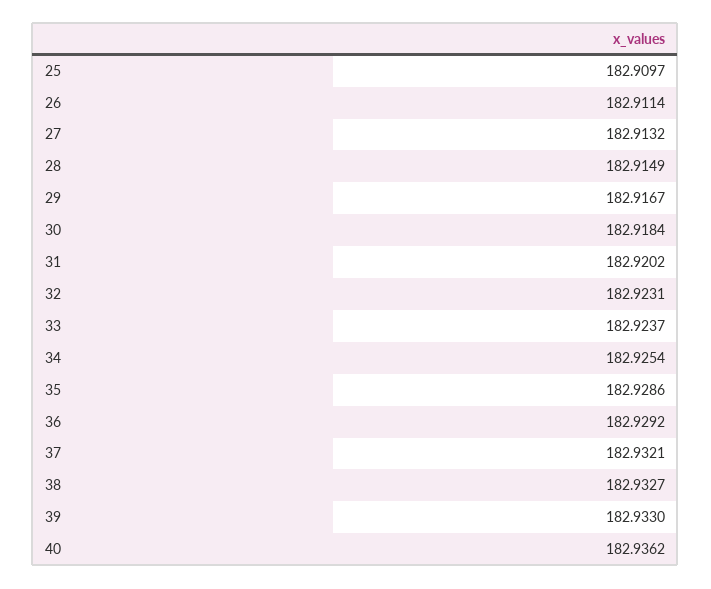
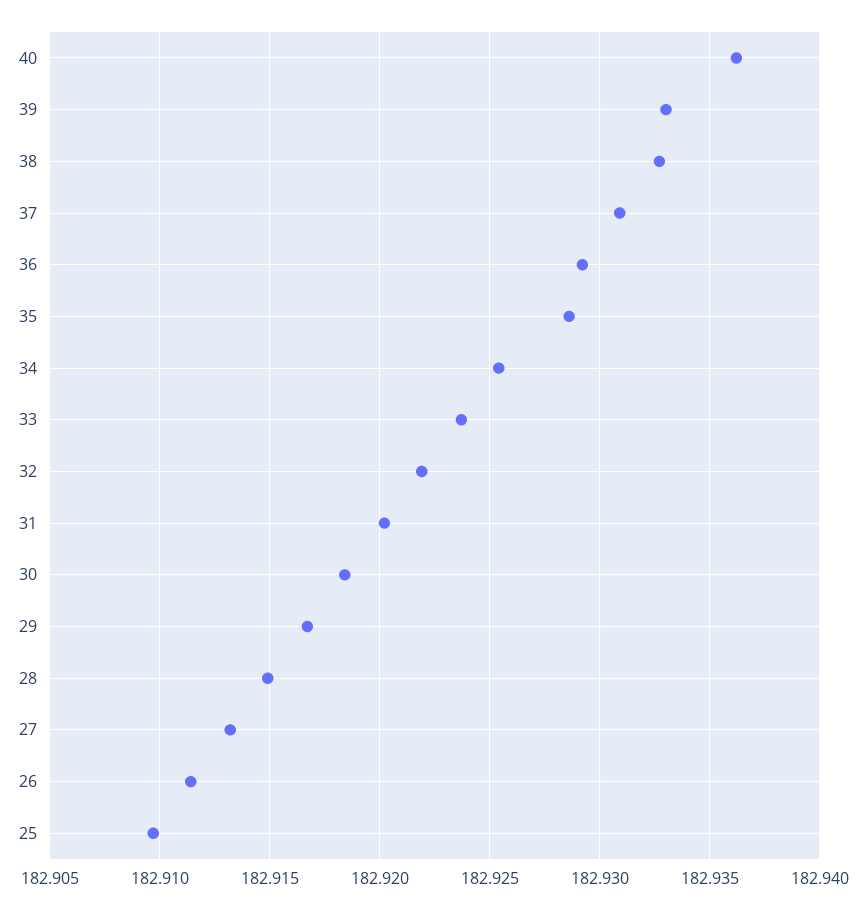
  {
    "25": 182.9097,
    "26": 182.9114,
    "27": 182.9132,
    "28": 182.9149,
    "29": 182.9167,
    "30": 182.9184,
    "31": 182.9202,
-   "32": 182.9231,
+   "32": 182.922,
    "33": 182.9237,
    "34": 182.9254,
    "35": 182.9286,
    "36": 182.9292,
-   "37": 182.9321,
+   "37": 182.931,
    "38": 182.9327,
    "39": 182.933,
    "40": 182.9362
  }

